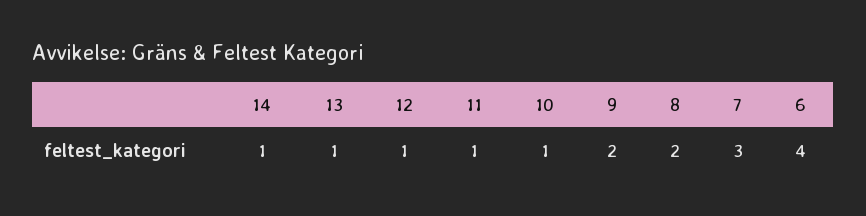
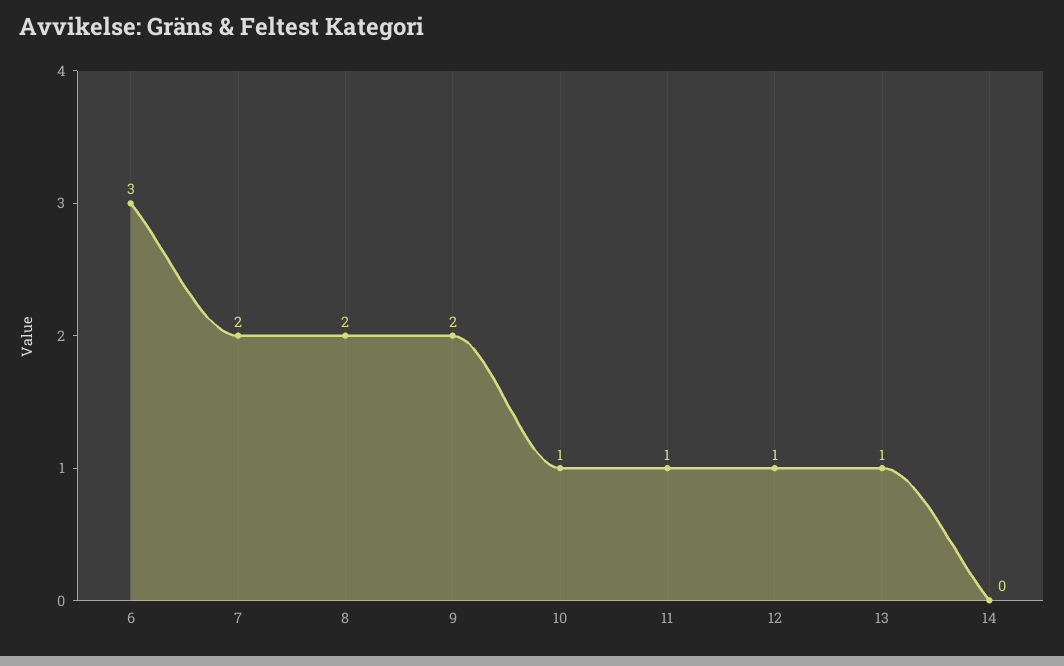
  {
-   "14": 1,
+   "14": 0,
    "13": 1,
    "12": 1,
    "11": 1,
    "10": 1,
    "9": 2,
    "8": 2,
-   "7": 3,
+   "7": 2,
-   "6": 4
+   "6": 3
  }

